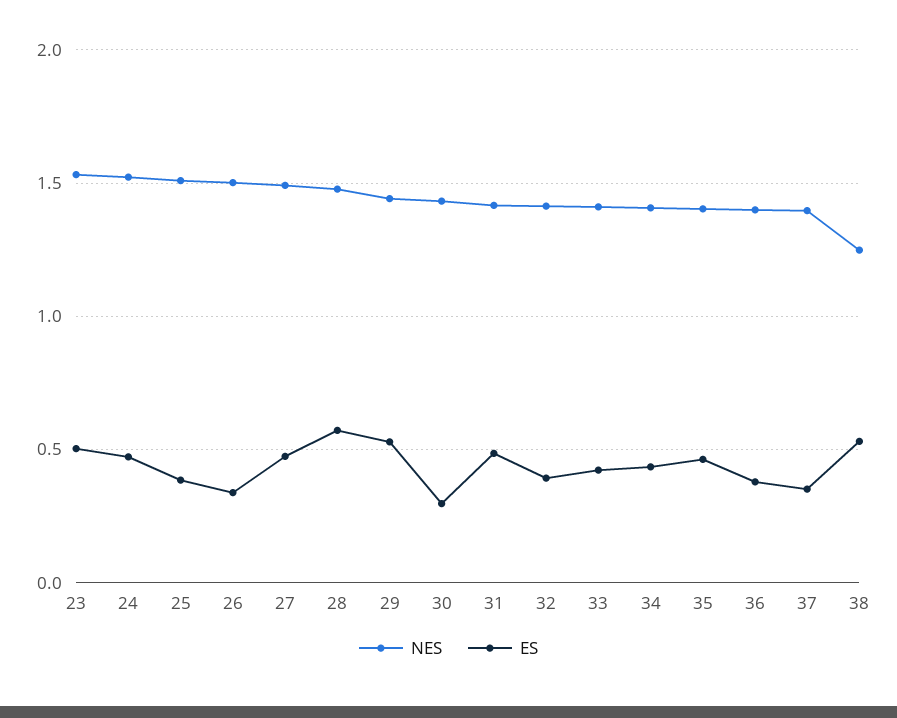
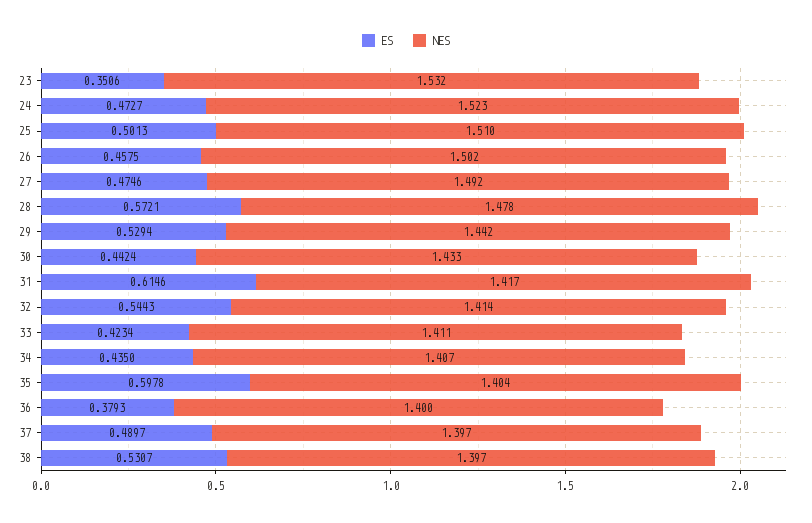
  {
    "NES": {
      "23": 1.532,
      "24": 1.523,
      "25": 1.51,
      "26": 1.502,
      "27": 1.492,
      "28": 1.478,
      "29": 1.442,
      "30": 1.433,
      "31": 1.417,
      "32": 1.414,
      "33": 1.411,
      "34": 1.407,
      "35": 1.404,
      "36": 1.4,
      "37": 1.397,
-     "38": 1.25
+     "38": 1.397
    },
    "ES": {
-     "23": 0.5,
+     "23": 0.3506,
      "24": 0.4727,
-     "25": 0.4,
+     "25": 0.5013,
-     "26": 0.35,
+     "26": 0.4575,
      "27": 0.4746,
      "28": 0.5721,
      "29": 0.5294,
-     "30": 0.3,
+     "30": 0.4424,
-     "31": 0.5,
+     "31": 0.6146,
-     "32": 0.4,
+     "32": 0.5443,
      "33": 0.4234,
      "34": 0.435,
-     "35": 0.45,
+     "35": 0.5978,
      "36": 0.3793,
-     "37": 0.35,
+     "37": 0.4897,
      "38": 0.5307
    }
  }

